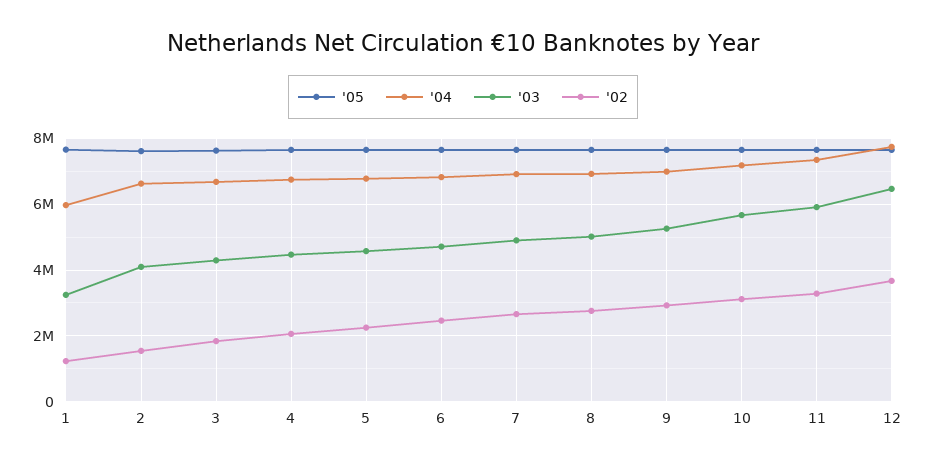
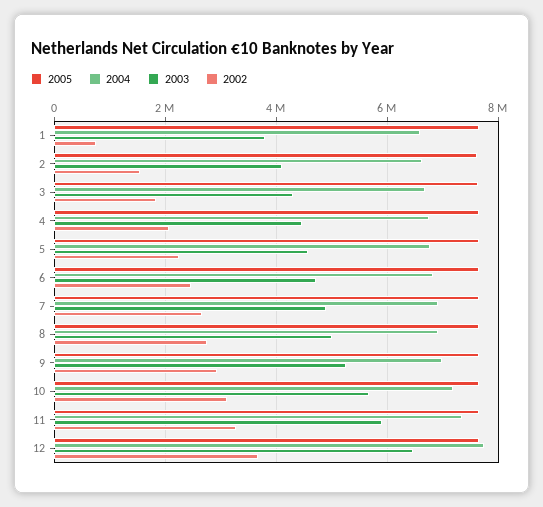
  {
    "'05": {
      "1": 7600000,
      "2": 7600000,
      "3": 7600000,
      "4": 7600000,
      "5": 7600000,
      "6": 7600000,
      "7": 7600000,
      "8": 7600000,
      "9": 7600000,
      "10": 7600000,
      "11": 7600000,
      "12": 7600000
    },
    "'04": {
-     "1": 6000000,
+     "1": 6600000,
      "2": 6600000,
      "3": 6600000,
      "4": 6800000,
      "5": 6800000,
      "6": 6800000,
      "7": 7000000,
      "8": 7000000,
      "9": 7000000,
      "10": 7200000,
      "11": 7400000,
      "12": 7800000
    },
    "'03": {
-     "1": 3200000,
+     "1": 3800000,
      "2": 4000000,
      "3": 4200000,
      "4": 4400000,
      "5": 4600000,
      "6": 4800000,
      "7": 5000000,
      "8": 5000000,
      "9": 5200000,
      "10": 5600000,
      "11": 6000000,
      "12": 6400000
    },
    "'02": {
-     "1": 1200000,
+     "1": 800000,
      "2": 1600000,
      "3": 1800000,
      "4": 2000000,
      "5": 2200000,
      "6": 2400000,
      "7": 2600000,
      "8": 2800000,
      "9": 3000000,
      "10": 3200000,
      "11": 3200000,
      "12": 3600000
    }
  }

